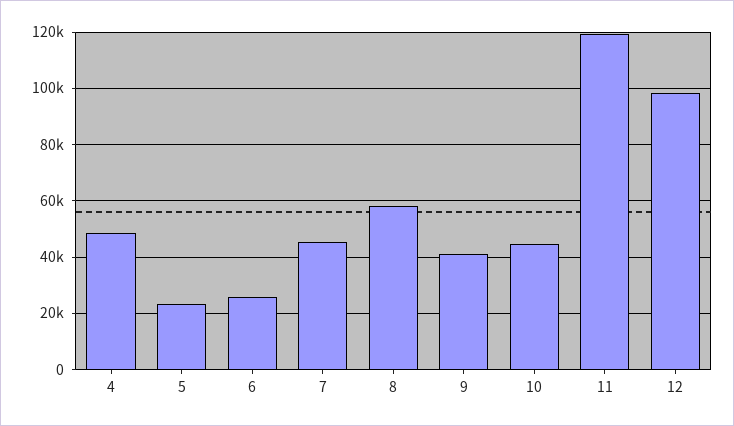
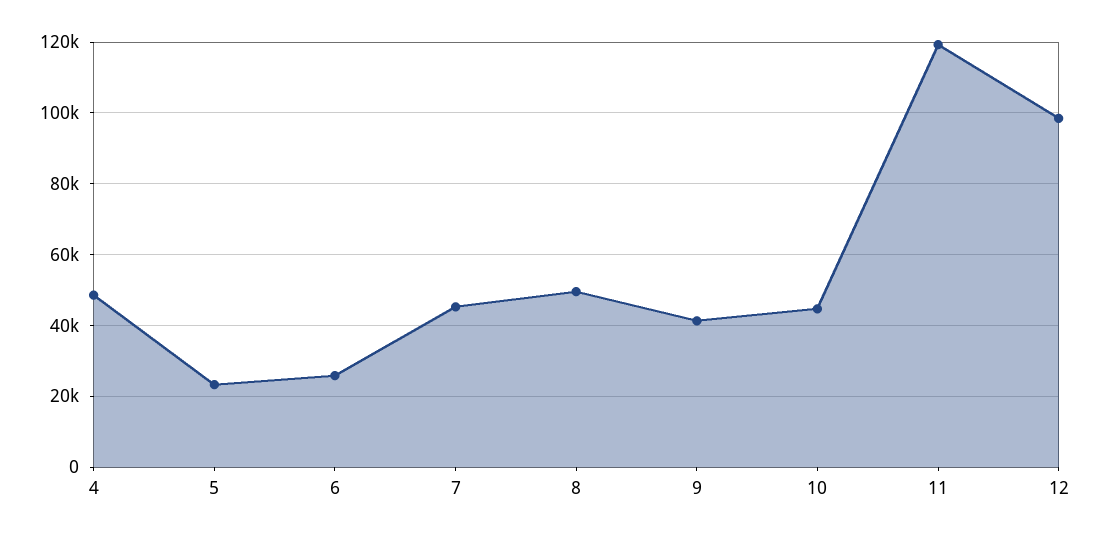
  {
    "4": 48000,
    "5": 24000,
    "6": 26000,
    "7": 46000,
-   "8": 57500,
+   "8": 50000,
    "9": 42000,
    "10": 44000,
    "11": 120000,
    "12": 98000
  }

